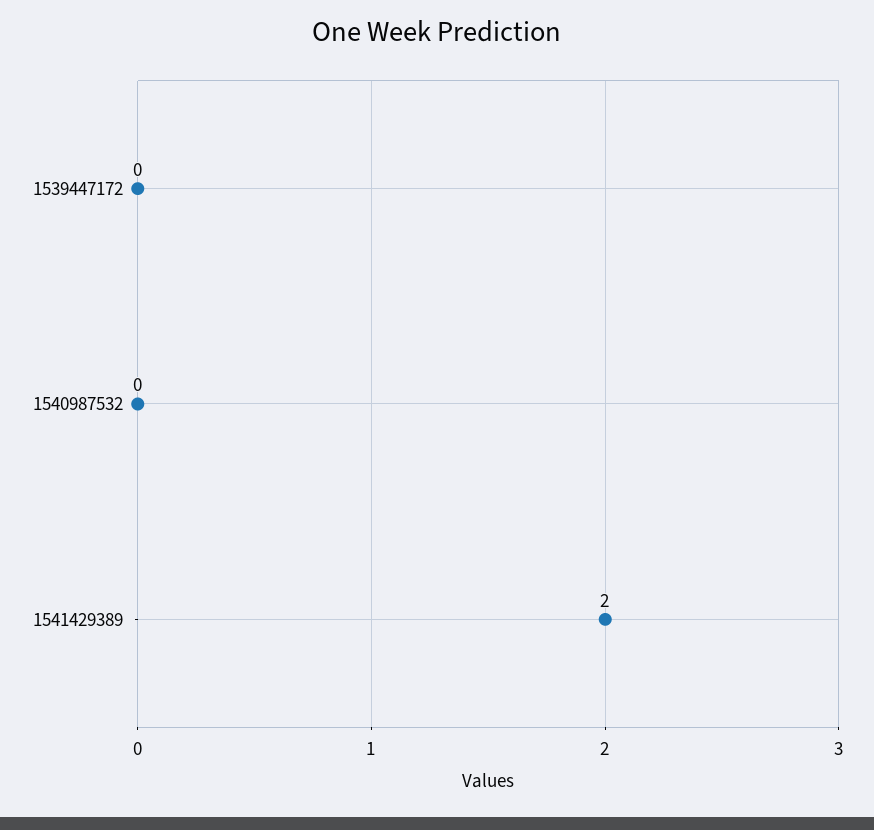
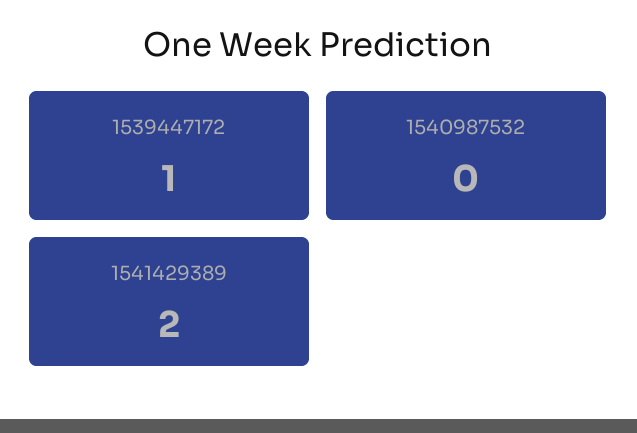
  {
-   "1539447172": 0,
+   "1539447172": 1,
    "1540987532": 0,
    "1541429389": 2
  }

